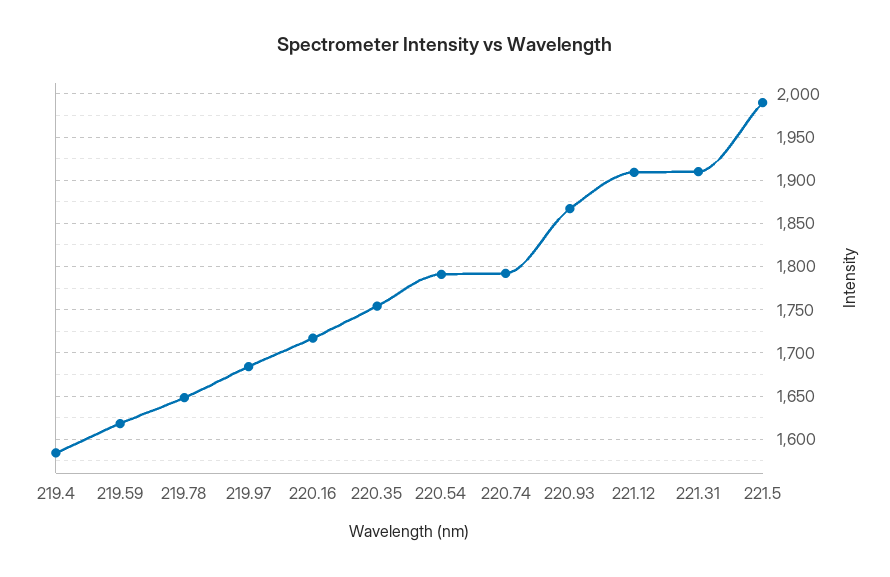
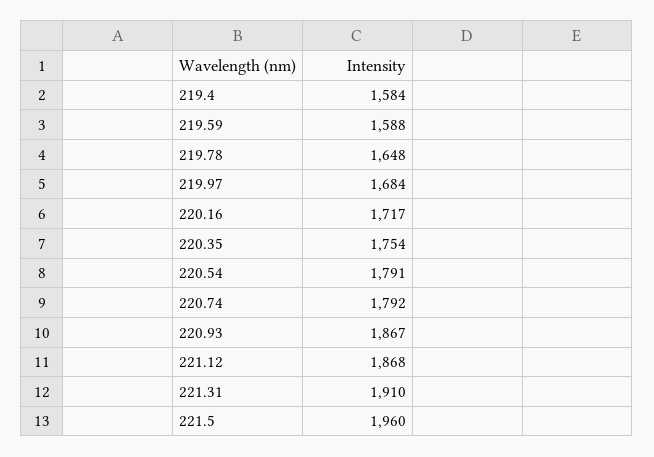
  {
    "219.4": 1584,
-   "219.59": 1620,
+   "219.59": 1588,
    "219.78": 1648,
    "219.97": 1684,
    "220.16": 1717,
    "220.35": 1754,
    "220.54": 1791,
    "220.74": 1792,
    "220.93": 1867,
-   "221.12": 1910,
+   "221.12": 1868,
    "221.31": 1910,
-   "221.5": 1990
+   "221.5": 1960
  }

